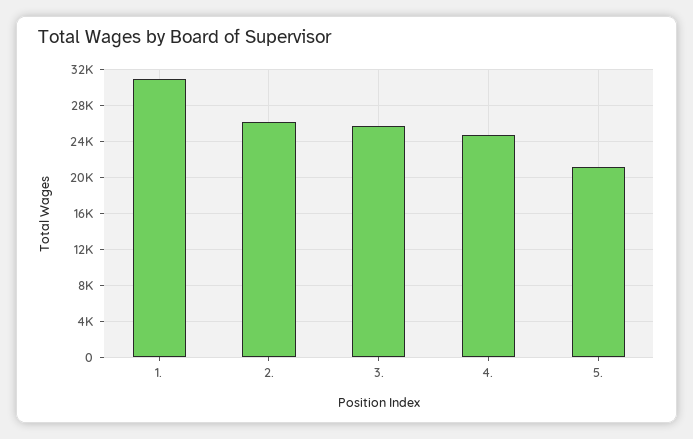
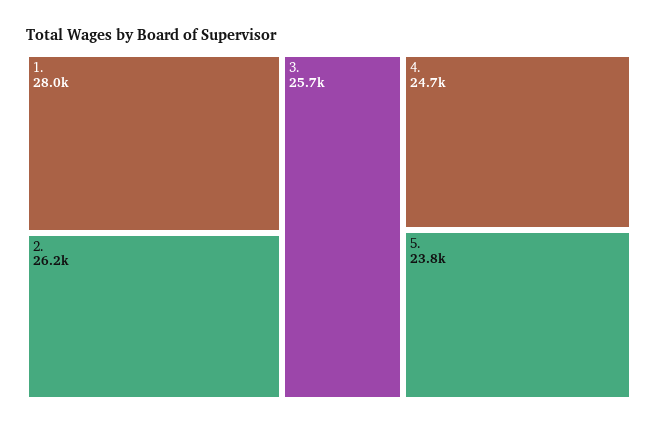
  {
-   "1.": 31000,
+   "1.": 28000,
    "2.": 26200,
    "3.": 25700,
    "4.": 24700,
-   "5.": 21000
+   "5.": 23800
  }

